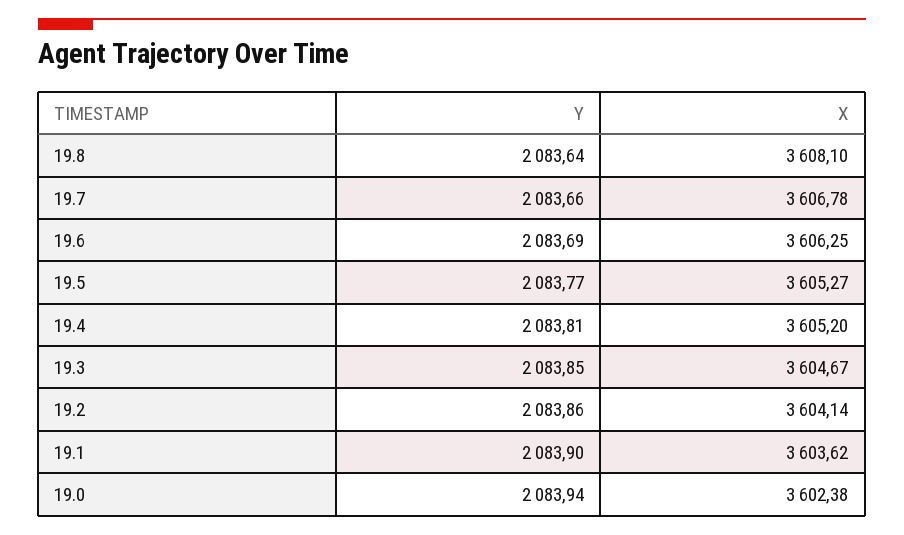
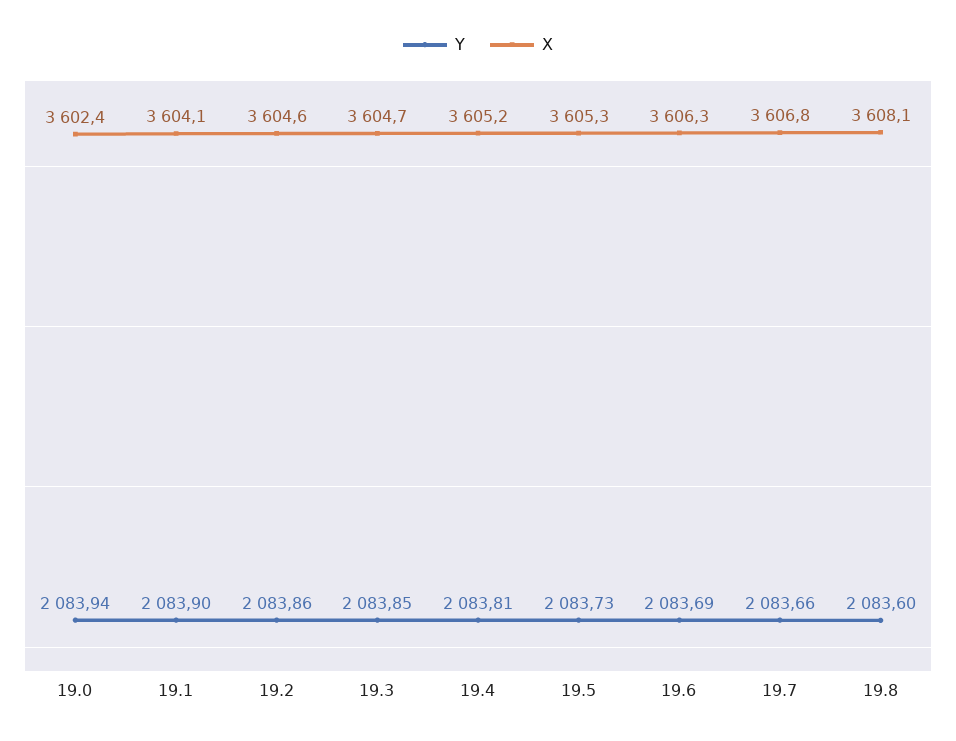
  {
    "Y": {
-     "19.8": 2083.64,
+     "19.8": 2083.6,
      "19.7": 2083.66,
      "19.6": 2083.69,
-     "19.5": 2083.77,
+     "19.5": 2083.73,
      "19.4": 2083.81,
      "19.3": 2083.85,
      "19.2": 2083.86,
      "19.1": 2083.9,
      "19.0": 2083.94
    },
    "X": {
      "19.8": 3608.1,
      "19.7": 3606.78,
      "19.6": 3606.25,
      "19.5": 3605.27,
      "19.4": 3605.2,
      "19.3": 3604.67,
-     "19.2": 3604.14,
+     "19.2": 3604.6,
-     "19.1": 3603.62,
+     "19.1": 3604.1,
      "19.0": 3602.38
    }
  }

